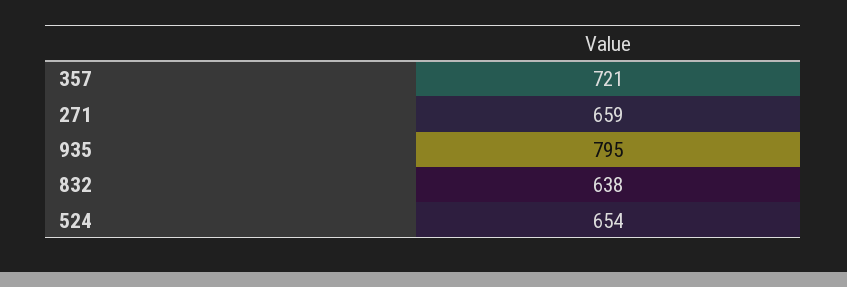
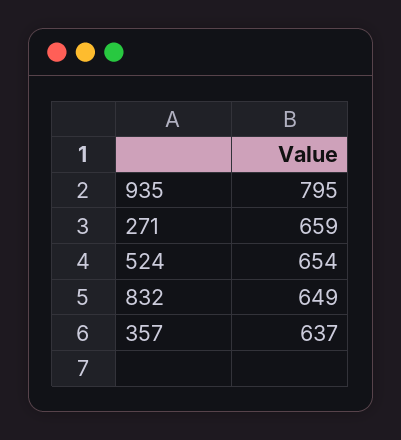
  {
-   "357": 721,
+   "357": 637,
    "271": 659,
    "935": 795,
-   "832": 638,
+   "832": 649,
    "524": 654
  }

